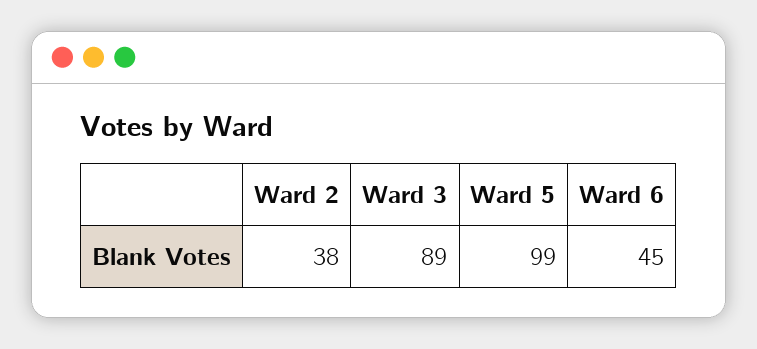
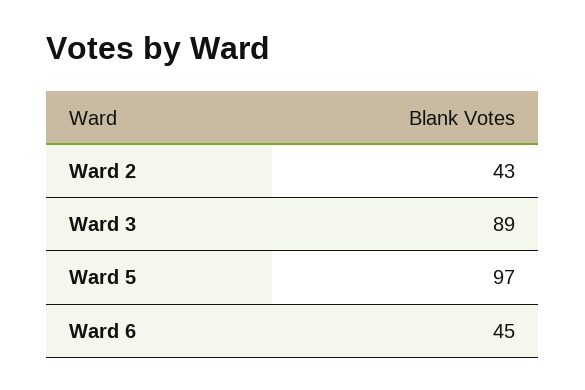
  {
-   "Ward 2": 38,
+   "Ward 2": 43,
    "Ward 3": 89,
-   "Ward 5": 99,
+   "Ward 5": 97,
    "Ward 6": 45
  }

